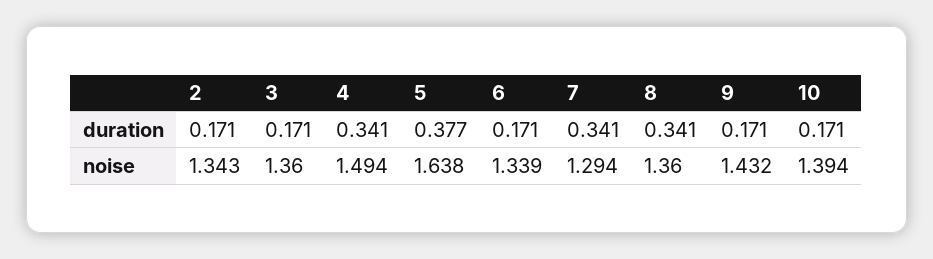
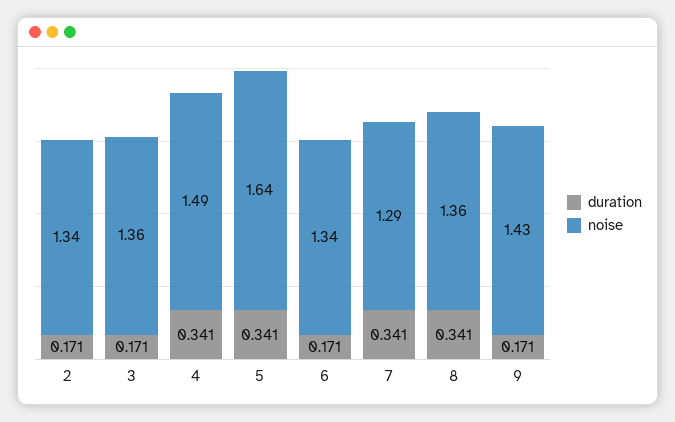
  {
    "duration": {
      "2": 0.171,
      "3": 0.171,
      "4": 0.341,
-     "5": 0.377,
+     "5": 0.341,
      "6": 0.171,
      "7": 0.341,
      "8": 0.341,
-     "9": 0.171,
+     "9": 0.171
-     "10": 0.171
    },
    "noise": {
      "2": 1.343,
      "3": 1.36,
      "4": 1.494,
      "5": 1.638,
      "6": 1.339,
      "7": 1.294,
      "8": 1.36,
-     "9": 1.432,
+     "9": 1.432
-     "10": 1.394
    }
  }

